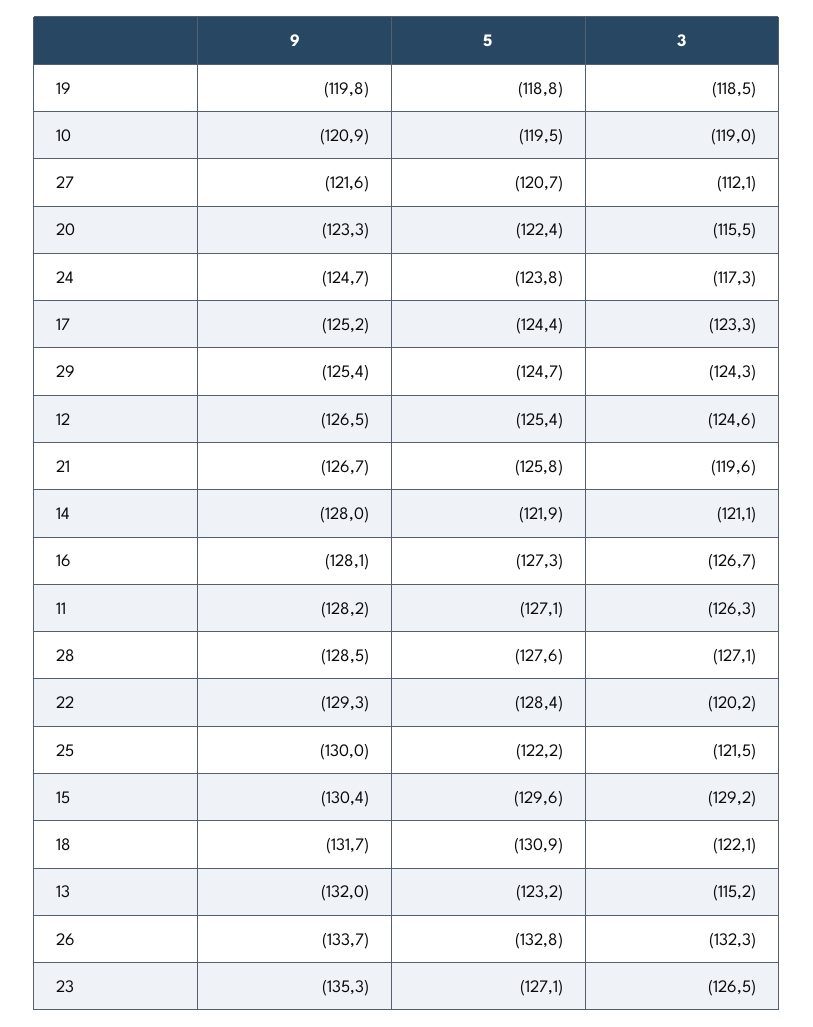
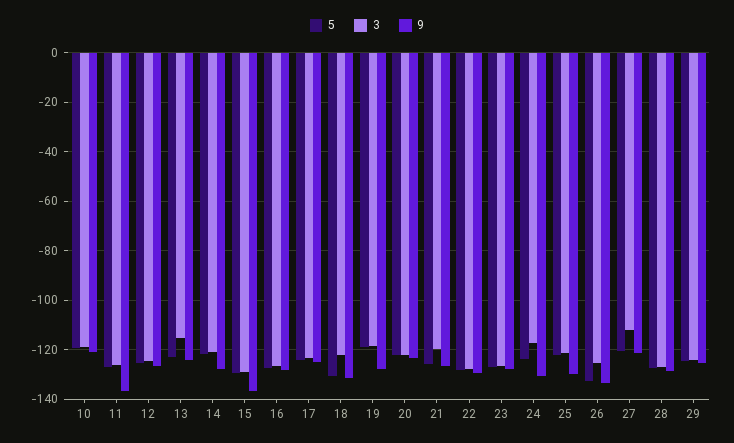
  {
    "9": {
-     "19": -119.8,
+     "19": -127.5,
      "10": -120.9,
      "27": -121.6,
      "20": -123.3,
-     "24": -124.7,
+     "24": -130,
      "17": -125.2,
      "29": -125.4,
      "12": -126.5,
      "21": -126.7,
      "14": -128,
      "16": -128.1,
-     "11": -128.2,
+     "11": -137.5,
      "28": -128.5,
      "22": -129.3,
      "25": -130,
-     "15": -130.4,
+     "15": -137.5,
      "18": -131.7,
-     "13": -132,
+     "13": -125,
      "26": -133.7,
-     "23": -135.3
+     "23": -127.5
    },
    "5": {
      "19": -118.8,
      "10": -119.5,
      "27": -120.7,
      "20": -122.4,
      "24": -123.8,
      "17": -124.4,
      "29": -124.7,
      "12": -125.4,
      "21": -125.8,
      "14": -121.9,
      "16": -127.3,
      "11": -127.1,
      "28": -127.6,
      "22": -128.4,
      "25": -122.2,
      "15": -129.6,
      "18": -130.9,
      "13": -123.2,
      "26": -132.8,
      "23": -127.1
    },
    "3": {
      "19": -118.5,
      "10": -119,
      "27": -112.1,
-     "20": -115.5,
+     "20": -122.5,
      "24": -117.3,
      "17": -123.3,
      "29": -124.3,
      "12": -124.6,
      "21": -119.6,
      "14": -121.1,
      "16": -126.7,
      "11": -126.3,
      "28": -127.1,
-     "22": -120.2,
+     "22": -127.5,
      "25": -121.5,
      "15": -129.2,
      "18": -122.1,
      "13": -115.2,
-     "26": -132.3,
+     "26": -125,
      "23": -126.5
    }
  }

